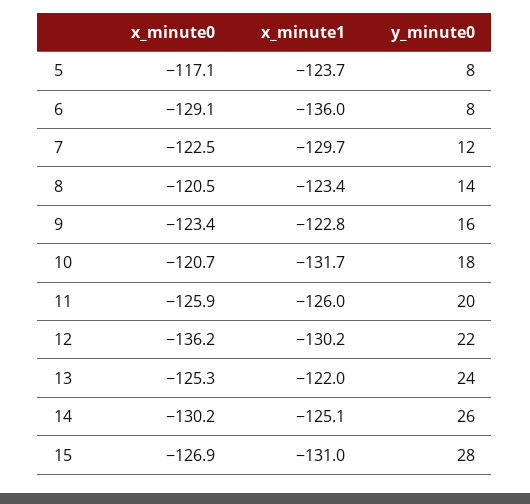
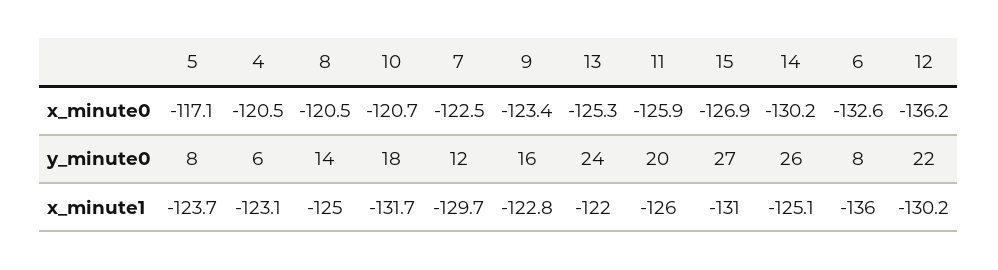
  {
    "x_minute0": {
      "5": -117.1,
-     "6": -129.1,
+     "6": -132.6,
      "7": -122.5,
      "8": -120.5,
      "9": -123.4,
      "10": -120.7,
      "11": -125.9,
      "12": -136.2,
      "13": -125.3,
      "14": -130.2,
-     "15": -126.9
+     "15": -126.9,
+     "4": -120.5
    },
    "x_minute1": {
      "5": -123.7,
      "6": -136,
      "7": -129.7,
-     "8": -123.4,
+     "8": -125,
      "9": -122.8,
      "10": -131.7,
      "11": -126,
      "12": -130.2,
      "13": -122,
      "14": -125.1,
-     "15": -131
+     "15": -131,
+     "4": -123.1
    },
    "y_minute0": {
      "5": 8,
      "6": 8,
      "7": 12,
      "8": 14,
      "9": 16,
      "10": 18,
      "11": 20,
      "12": 22,
      "13": 24,
      "14": 26,
-     "15": 28
+     "15": 27,
+     "4": 6
    }
  }

